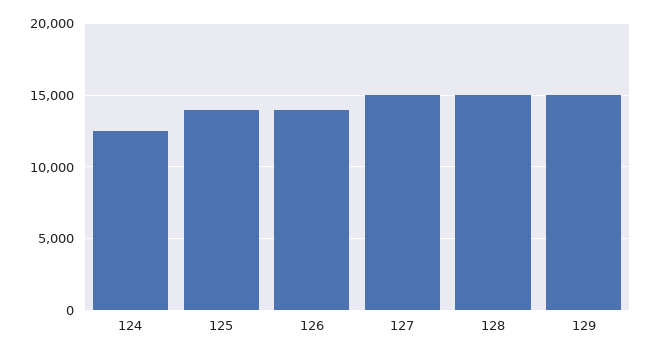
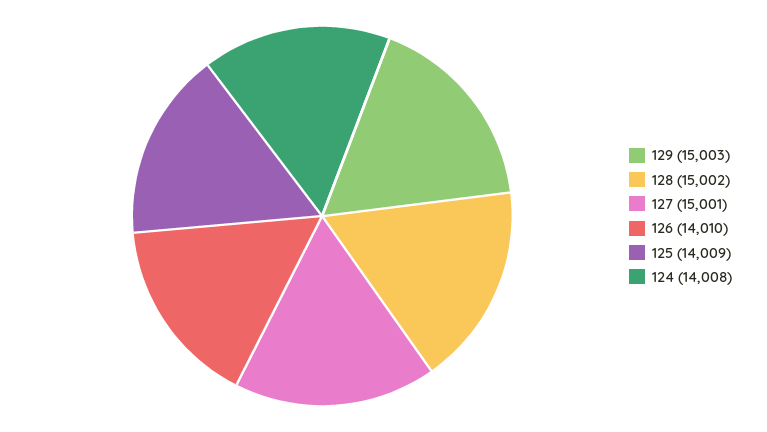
  {
-   "124": 12500,
+   "124": 14008,
    "125": 14009,
    "126": 14010,
    "127": 15001,
    "128": 15002,
    "129": 15003
  }

